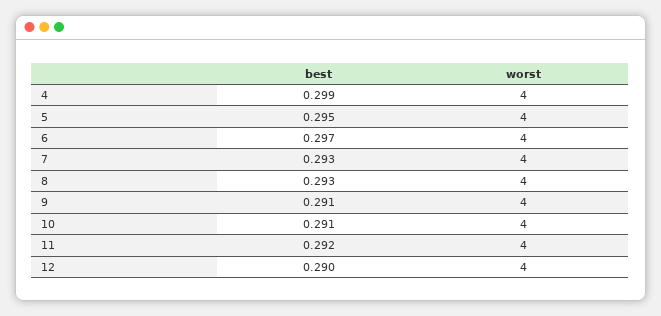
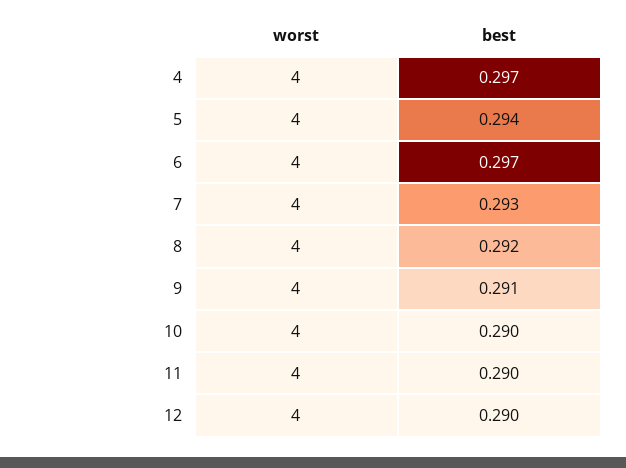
  {
    "best": {
-     "4": 0.299,
+     "4": 0.297,
-     "5": 0.295,
+     "5": 0.294,
      "6": 0.297,
      "7": 0.293,
-     "8": 0.293,
+     "8": 0.292,
      "9": 0.291,
-     "10": 0.291,
+     "10": 0.29,
-     "11": 0.292,
+     "11": 0.29,
      "12": 0.29
    },
    "worst": {
      "4": 4,
      "5": 4,
      "6": 4,
      "7": 4,
      "8": 4,
      "9": 4,
      "10": 4,
      "11": 4,
      "12": 4
    }
  }

